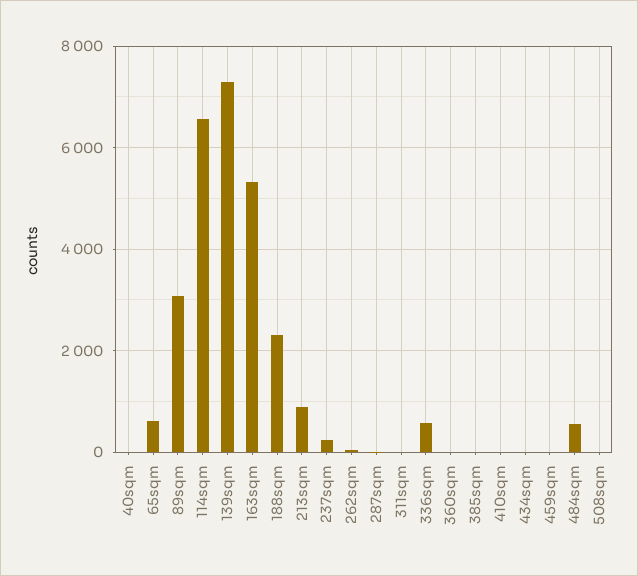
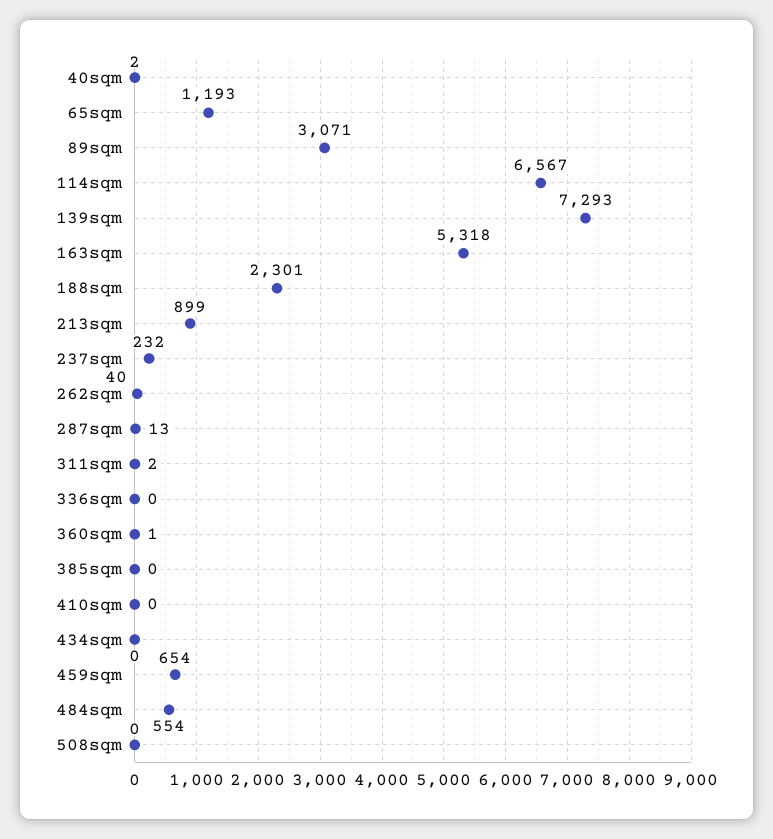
  {
    "40sqm": 2,
-   "65sqm": 600,
+   "65sqm": 1193,
    "89sqm": 3071,
    "114sqm": 6567,
    "139sqm": 7293,
    "163sqm": 5318,
    "188sqm": 2301,
    "213sqm": 899,
    "237sqm": 232,
    "262sqm": 40,
    "287sqm": 13,
    "311sqm": 2,
-   "336sqm": 600,
+   "336sqm": 0,
    "360sqm": 1,
    "385sqm": 0,
    "410sqm": 0,
    "434sqm": 0,
-   "459sqm": 0,
+   "459sqm": 654,
    "484sqm": 554,
    "508sqm": 0
  }

